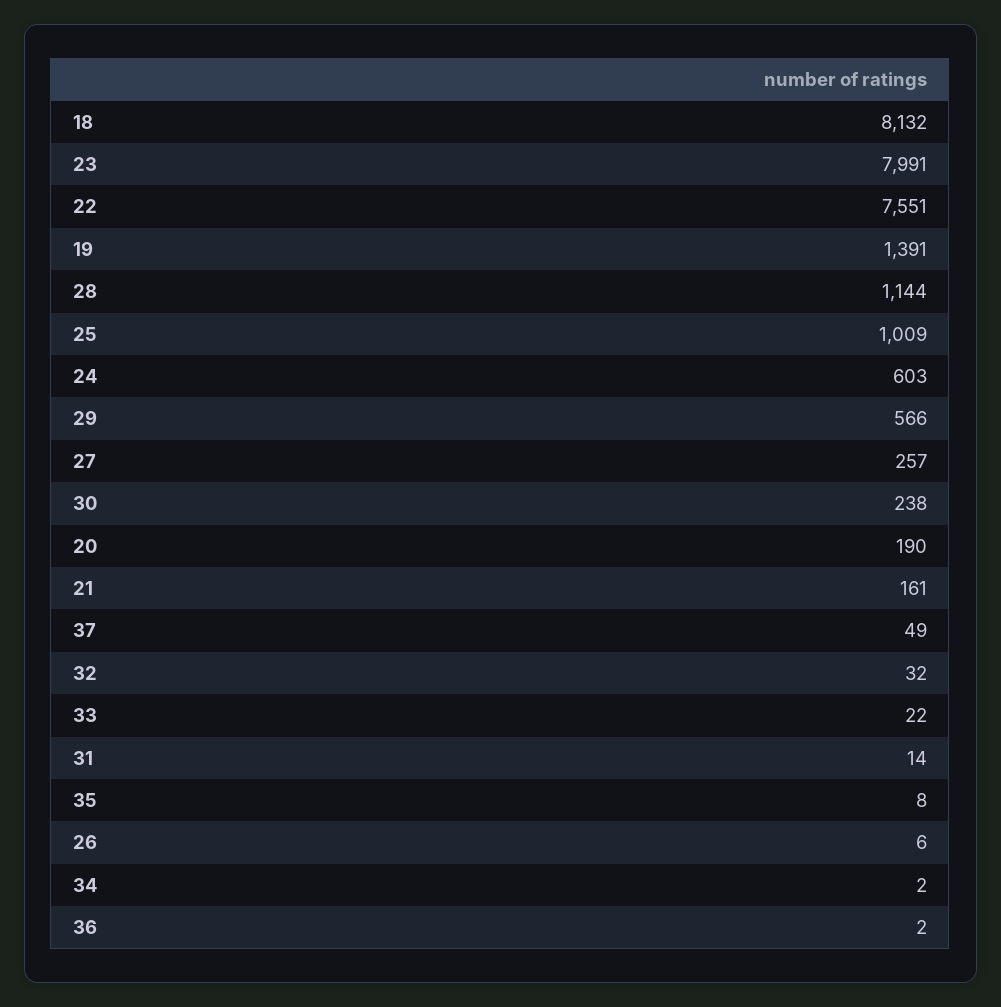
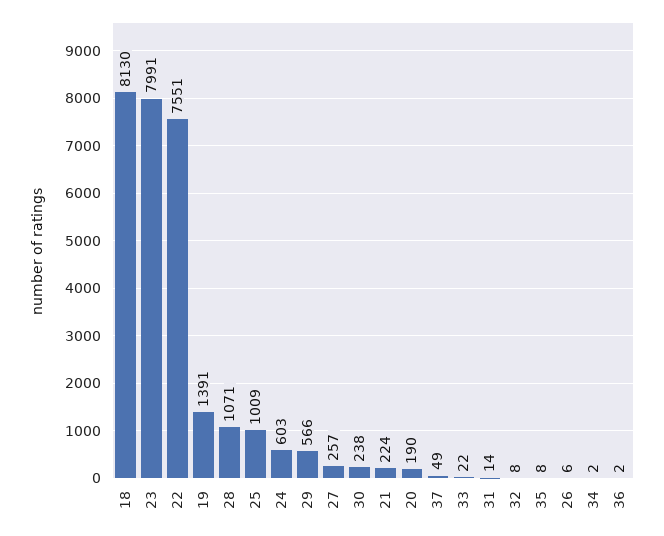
  {
-   "18": 8132,
+   "18": 8130,
    "23": 7991,
    "22": 7551,
    "19": 1391,
-   "28": 1144,
+   "28": 1071,
    "25": 1009,
    "24": 603,
    "29": 566,
    "27": 257,
    "30": 238,
    "20": 190,
-   "21": 161,
+   "21": 224,
    "37": 49,
-   "32": 32,
+   "32": 8,
    "33": 22,
    "31": 14,
    "35": 8,
    "26": 6,
    "34": 2,
    "36": 2
  }

